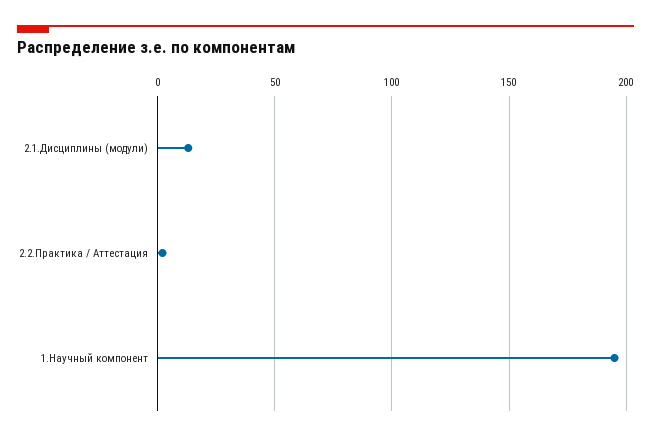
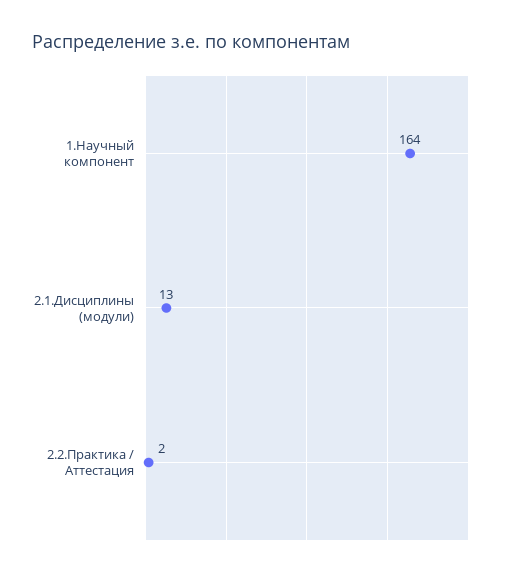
  {
    "2.1.Дисциплины (модули)": 13,
    "2.2.Практика / Аттестация": 2,
-   "1.Научный компонент": 195
+   "1.Научный компонент": 164
  }

